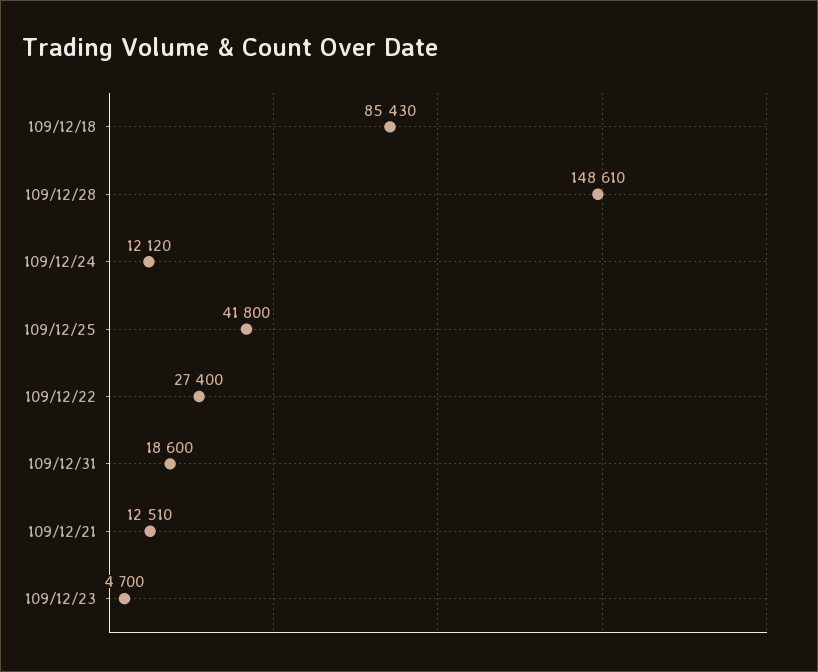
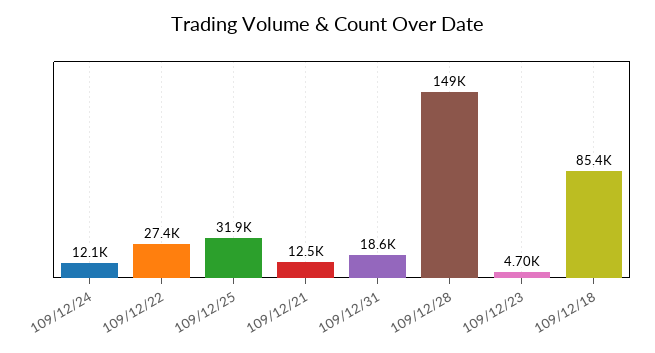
  {
    "109/12/18": 85430,
    "109/12/28": 148610,
    "109/12/24": 12120,
-   "109/12/25": 41800,
+   "109/12/25": 31900,
    "109/12/22": 27400,
    "109/12/31": 18600,
    "109/12/21": 12510,
    "109/12/23": 4700
  }

